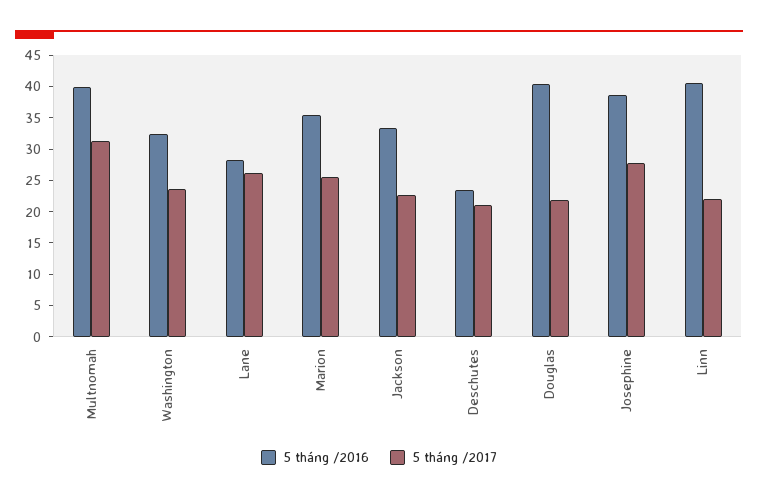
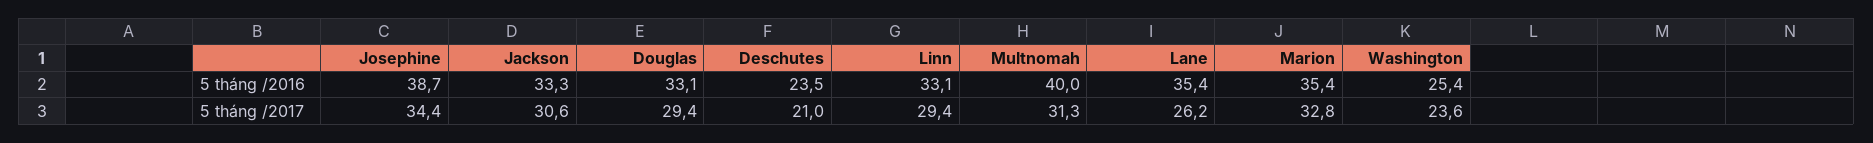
  {
    "5 tháng /2016": {
      "Multnomah": 40,
-     "Washington": 32.5,
+     "Washington": 25.4,
-     "Lane": 27.5,
+     "Lane": 35.4,
      "Marion": 35.4,
      "Jackson": 33.3,
      "Deschutes": 23.5,
-     "Douglas": 40,
+     "Douglas": 33.1,
      "Josephine": 38.7,
-     "Linn": 40
+     "Linn": 33.1
    },
    "5 tháng /2017": {
      "Multnomah": 31.3,
      "Washington": 23.6,
      "Lane": 26.2,
-     "Marion": 25,
+     "Marion": 32.8,
-     "Jackson": 22.5,
+     "Jackson": 30.6,
      "Deschutes": 21,
-     "Douglas": 22.5,
+     "Douglas": 29.4,
-     "Josephine": 27.5,
+     "Josephine": 34.4,
-     "Linn": 22.5
+     "Linn": 29.4
    }
  }

